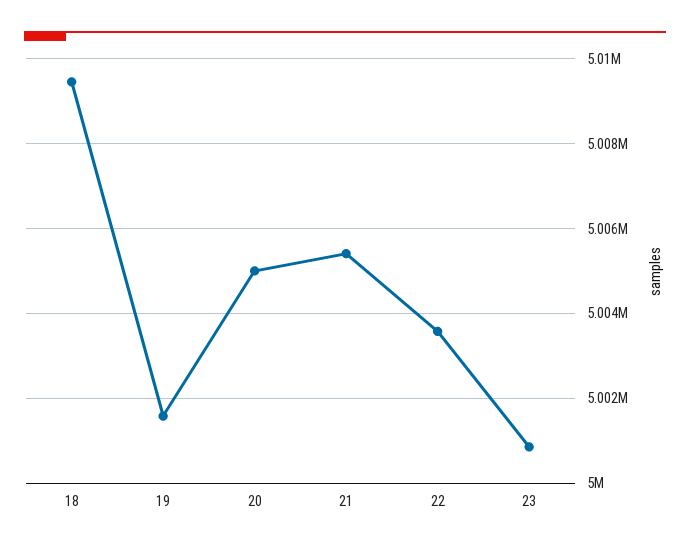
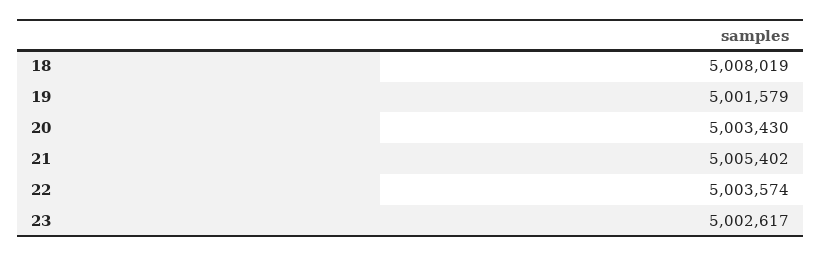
  {
-   "18": 5009400,
+   "18": 5008019,
    "19": 5001579,
-   "20": 5005000,
+   "20": 5003430,
    "21": 5005402,
    "22": 5003574,
-   "23": 5000800
+   "23": 5002617
  }

